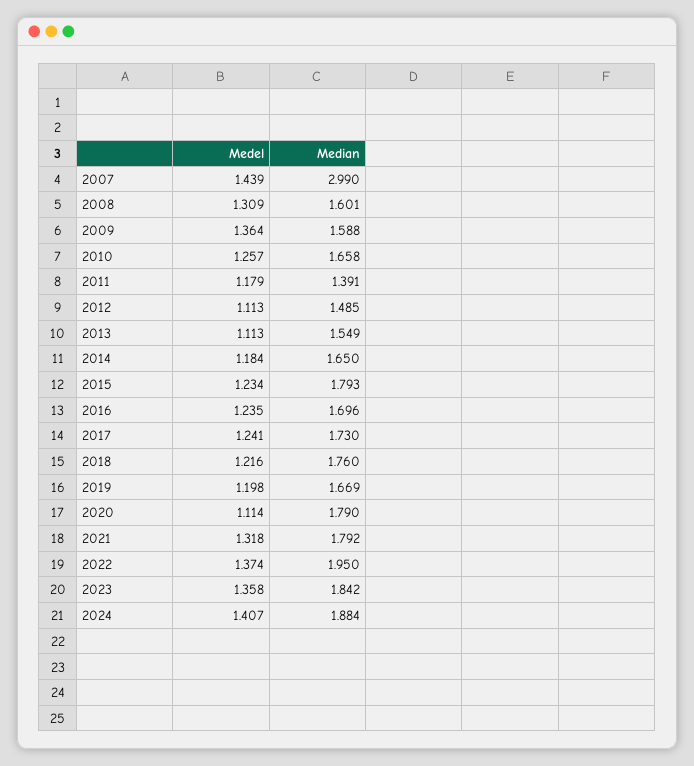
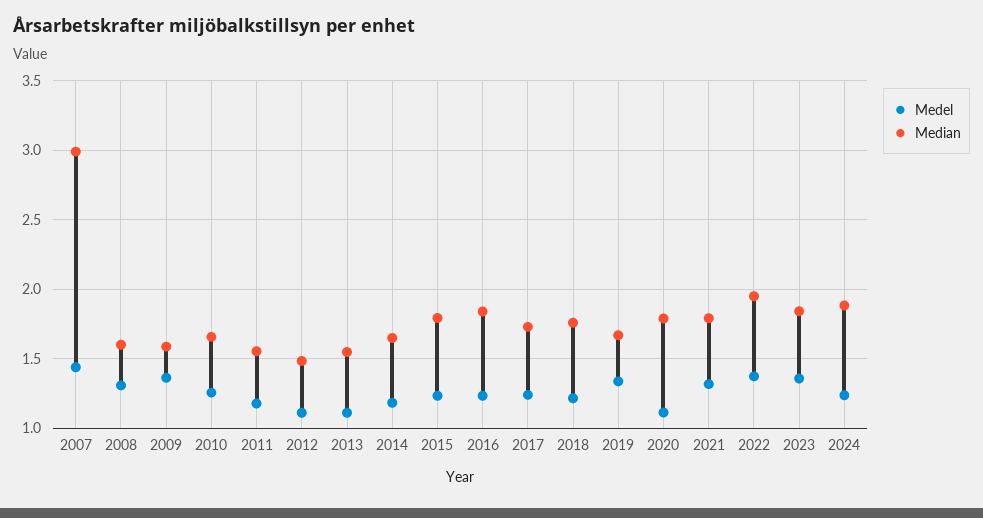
  {
    "Medel": {
      "2007": 1.439,
      "2008": 1.309,
      "2009": 1.364,
      "2010": 1.257,
      "2011": 1.179,
      "2012": 1.113,
      "2013": 1.113,
      "2014": 1.184,
      "2015": 1.234,
      "2016": 1.235,
      "2017": 1.241,
      "2018": 1.216,
-     "2019": 1.198,
+     "2019": 1.35,
      "2020": 1.114,
      "2021": 1.318,
      "2022": 1.374,
      "2023": 1.358,
-     "2024": 1.407
+     "2024": 1.25
    },
    "Median": {
      "2007": 2.99,
      "2008": 1.601,
      "2009": 1.588,
      "2010": 1.658,
-     "2011": 1.391,
+     "2011": 1.55,
      "2012": 1.485,
      "2013": 1.549,
      "2014": 1.65,
      "2015": 1.793,
-     "2016": 1.696,
+     "2016": 1.85,
      "2017": 1.73,
      "2018": 1.76,
      "2019": 1.669,
      "2020": 1.79,
      "2021": 1.792,
      "2022": 1.95,
      "2023": 1.842,
      "2024": 1.884
    }
  }

